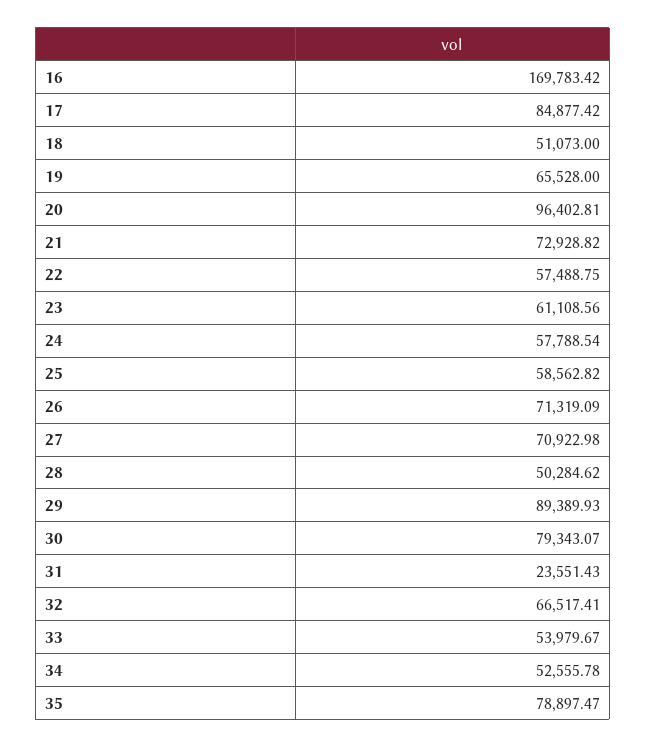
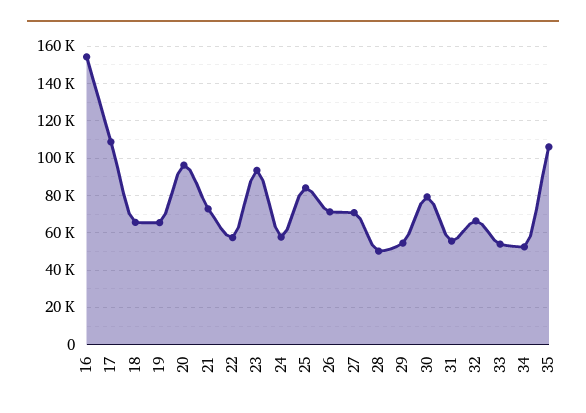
  {
-   "16": 169783.42,
+   "16": 155000,
-   "17": 84877.42,
+   "17": 110000,
-   "18": 51073,
+   "18": 65000,
    "19": 65528,
    "20": 96402.81,
    "21": 72928.82,
    "22": 57488.75,
-   "23": 61108.56,
+   "23": 95000,
    "24": 57788.54,
-   "25": 58562.82,
+   "25": 85000,
    "26": 71319.09,
    "27": 70922.98,
    "28": 50284.62,
-   "29": 89389.93,
+   "29": 55000,
    "30": 79343.07,
-   "31": 23551.43,
+   "31": 55000,
    "32": 66517.41,
    "33": 53979.67,
    "34": 52555.78,
-   "35": 78897.47
+   "35": 105000
  }

